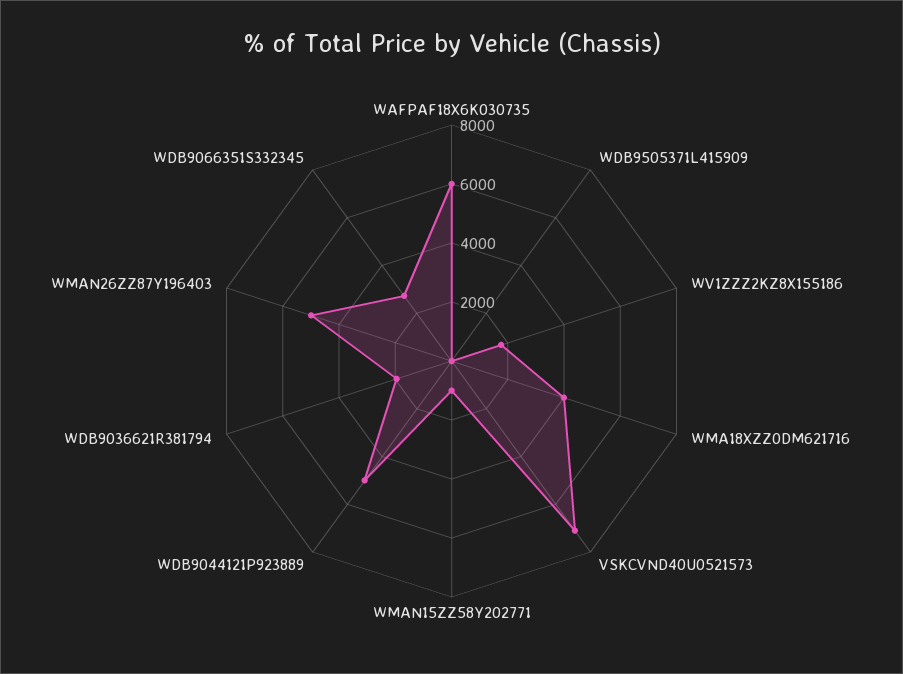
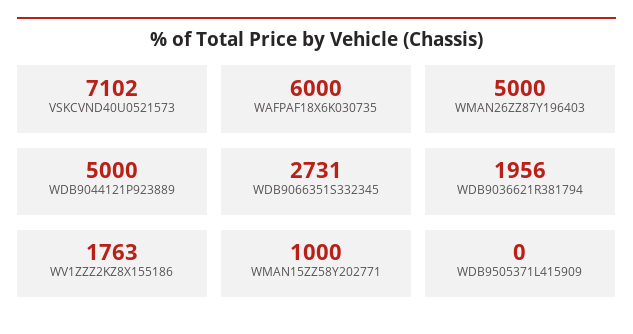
  {
    "WAFPAF18X6K030735": 6000,
    "WDB9505371L415909": 0,
    "WV1ZZZ2KZ8X155186": 1763,
-   "WMA18XZZ0DM621716": 4000,
    "VSKCVND40U0521573": 7102,
    "WMAN15ZZ58Y202771": 1000,
    "WDB9044121P923889": 5000,
    "WDB9036621R381794": 1956,
    "WMAN26ZZ87Y196403": 5000,
    "WDB9066351S332345": 2731
  }

